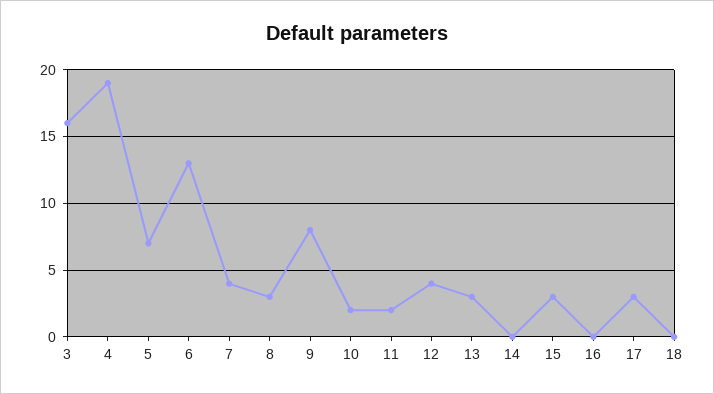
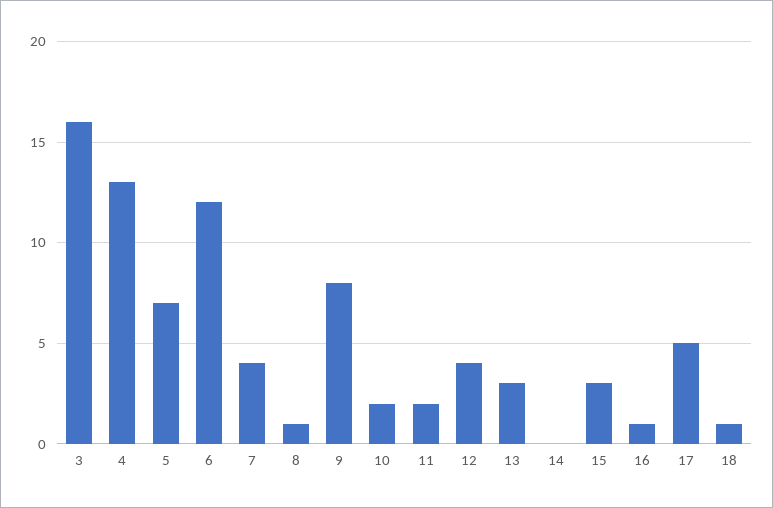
  {
    "3": 16,
-   "4": 19,
+   "4": 13,
    "5": 7,
-   "6": 13,
+   "6": 12,
    "7": 4,
-   "8": 3,
+   "8": 1,
    "9": 8,
    "10": 2,
    "11": 2,
    "12": 4,
    "13": 3,
    "14": 0,
    "15": 3,
-   "16": 0,
+   "16": 1,
-   "17": 3,
+   "17": 5,
-   "18": 0
+   "18": 1
  }

